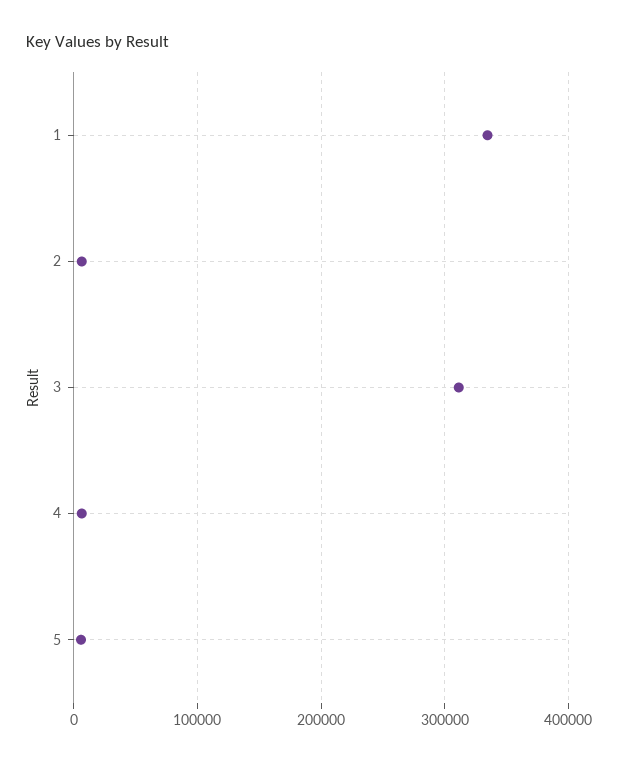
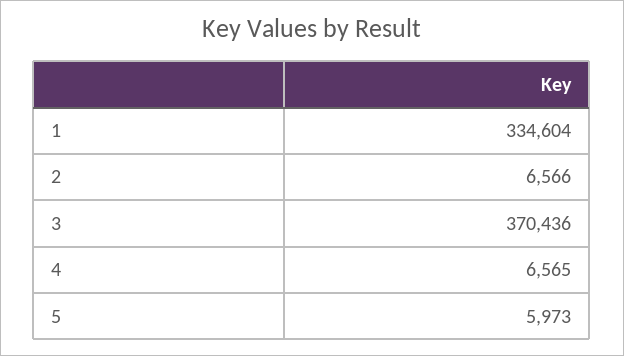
  {
    "1": 334604,
    "2": 6566,
-   "3": 310000,
+   "3": 370436,
    "4": 6565,
    "5": 5973
  }

